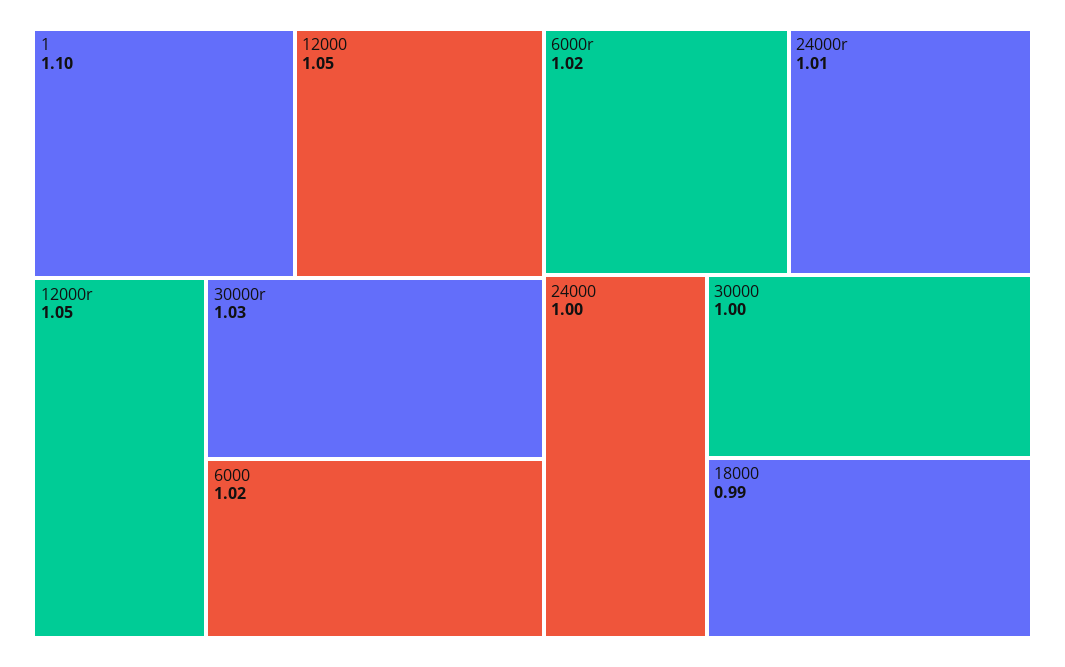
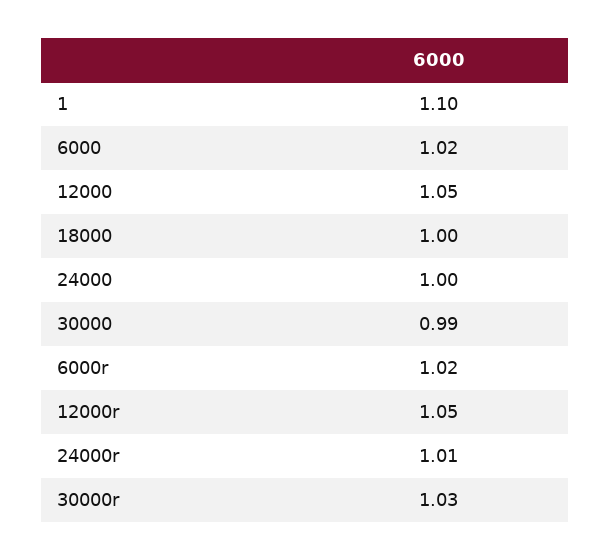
  {
    "1": 1.1,
    "12000": 1.05,
    "12000r": 1.05,
    "30000r": 1.03,
    "6000": 1.02,
    "6000r": 1.02,
    "24000r": 1.01,
    "24000": 1,
-   "30000": 1,
+   "30000": 0.99,
-   "18000": 0.99
+   "18000": 1
  }

